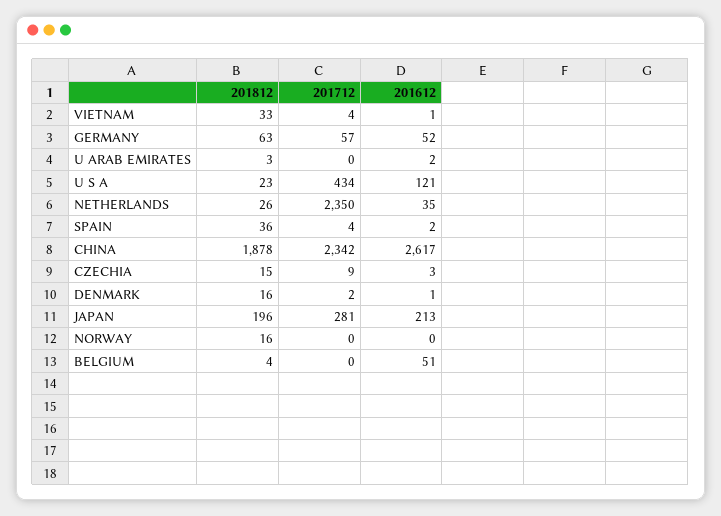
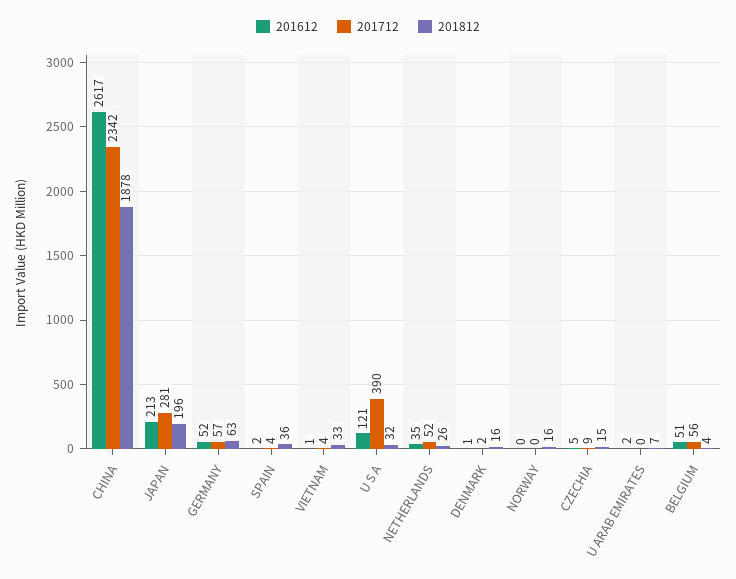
  {
    "201812": {
      "VIETNAM": 33,
      "GERMANY": 63,
-     "U ARAB EMIRATES": 3,
+     "U ARAB EMIRATES": 7,
-     "U S A": 23,
+     "U S A": 32,
      "NETHERLANDS": 26,
      "SPAIN": 36,
      "CHINA": 1878,
      "CZECHIA": 15,
      "DENMARK": 16,
      "JAPAN": 196,
      "NORWAY": 16,
      "BELGIUM": 4
    },
    "201712": {
      "VIETNAM": 4,
      "GERMANY": 57,
      "U ARAB EMIRATES": 0,
-     "U S A": 434,
+     "U S A": 390,
-     "NETHERLANDS": 2350,
+     "NETHERLANDS": 52,
      "SPAIN": 4,
      "CHINA": 2342,
      "CZECHIA": 9,
      "DENMARK": 2,
      "JAPAN": 281,
      "NORWAY": 0,
-     "BELGIUM": 0
+     "BELGIUM": 56
    },
    "201612": {
      "VIETNAM": 1,
      "GERMANY": 52,
      "U ARAB EMIRATES": 2,
      "U S A": 121,
      "NETHERLANDS": 35,
      "SPAIN": 2,
      "CHINA": 2617,
-     "CZECHIA": 3,
+     "CZECHIA": 5,
      "DENMARK": 1,
      "JAPAN": 213,
      "NORWAY": 0,
      "BELGIUM": 51
    }
  }

